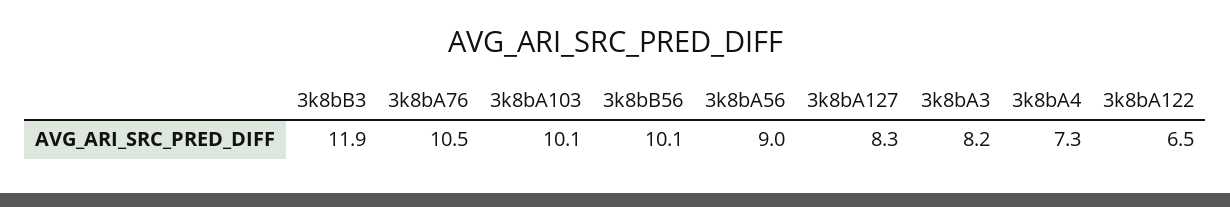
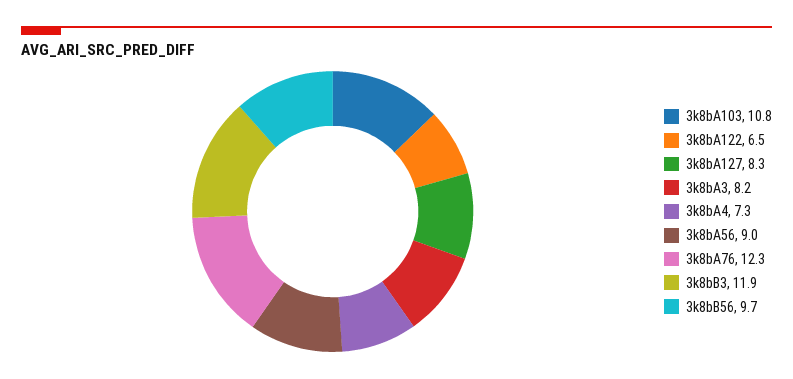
  {
    "3k8bB3": 11.9,
-   "3k8bA76": 10.5,
+   "3k8bA76": 12.3,
-   "3k8bA103": 10.1,
+   "3k8bA103": 10.8,
-   "3k8bB56": 10.1,
+   "3k8bB56": 9.7,
    "3k8bA56": 9,
    "3k8bA127": 8.3,
    "3k8bA3": 8.2,
    "3k8bA4": 7.3,
    "3k8bA122": 6.5
  }

